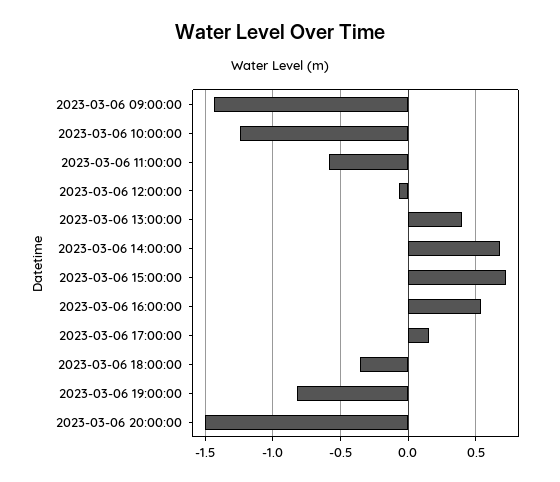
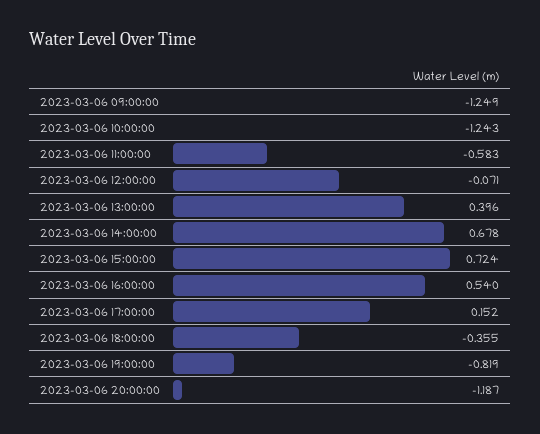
  {
-   "2023-03-06 09:00:00": -1.45,
+   "2023-03-06 09:00:00": -1.249,
    "2023-03-06 10:00:00": -1.243,
    "2023-03-06 11:00:00": -0.583,
    "2023-03-06 12:00:00": -0.071,
    "2023-03-06 13:00:00": 0.396,
    "2023-03-06 14:00:00": 0.678,
    "2023-03-06 15:00:00": 0.724,
    "2023-03-06 16:00:00": 0.54,
    "2023-03-06 17:00:00": 0.152,
    "2023-03-06 18:00:00": -0.355,
    "2023-03-06 19:00:00": -0.819,
-   "2023-03-06 20:00:00": -1.5
+   "2023-03-06 20:00:00": -1.187
  }

